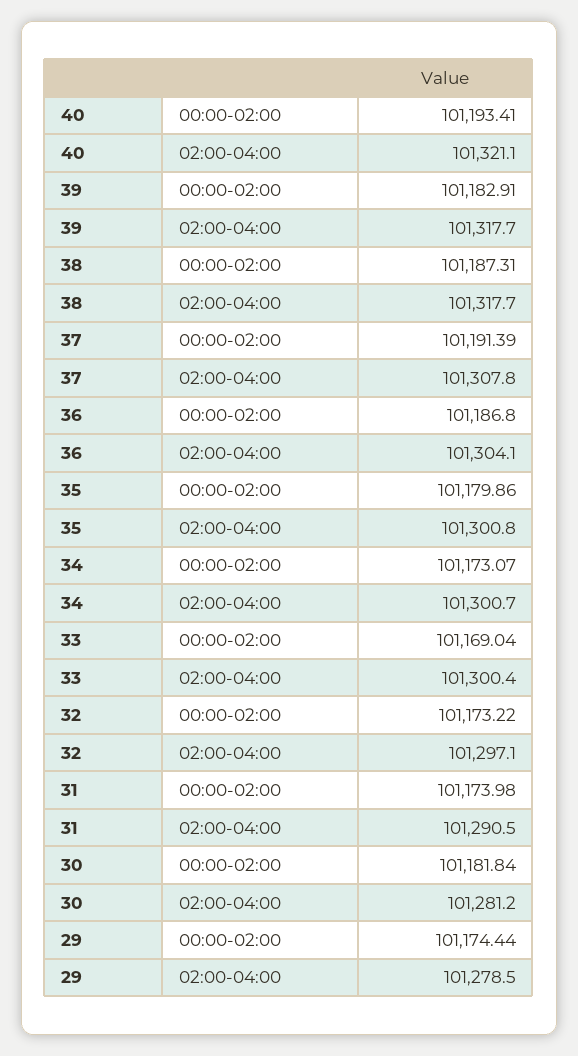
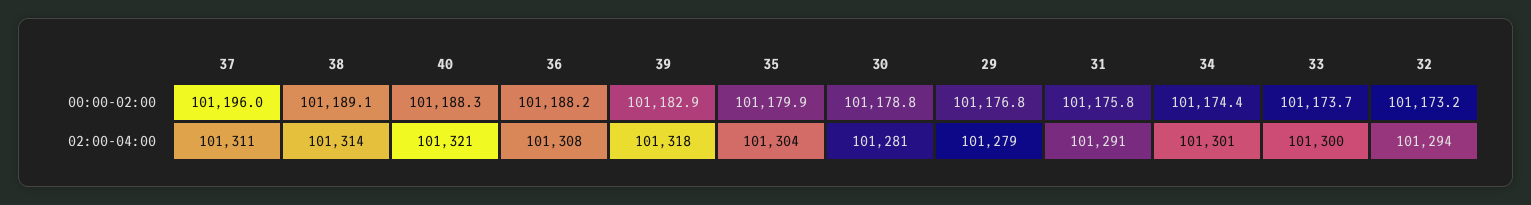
  {
    "40": {
-     "00:00-02:00": 101193.41,
+     "00:00-02:00": 101188.3,
      "02:00-04:00": 101321.1
    },
    "39": {
      "00:00-02:00": 101182.91,
      "02:00-04:00": 101317.7
    },
    "38": {
-     "00:00-02:00": 101187.31,
+     "00:00-02:00": 101189.1,
-     "02:00-04:00": 101317.7
+     "02:00-04:00": 101314
    },
    "37": {
-     "00:00-02:00": 101191.39,
+     "00:00-02:00": 101196,
-     "02:00-04:00": 101307.8
+     "02:00-04:00": 101311
    },
    "36": {
-     "00:00-02:00": 101186.8,
+     "00:00-02:00": 101188.2,
-     "02:00-04:00": 101304.1
+     "02:00-04:00": 101308
    },
    "35": {
      "00:00-02:00": 101179.86,
-     "02:00-04:00": 101300.8
+     "02:00-04:00": 101304
    },
    "34": {
-     "00:00-02:00": 101173.07,
+     "00:00-02:00": 101174.4,
      "02:00-04:00": 101300.7
    },
    "33": {
-     "00:00-02:00": 101169.04,
+     "00:00-02:00": 101173.7,
      "02:00-04:00": 101300.4
    },
    "32": {
      "00:00-02:00": 101173.22,
-     "02:00-04:00": 101297.1
+     "02:00-04:00": 101294
    },
    "31": {
-     "00:00-02:00": 101173.98,
+     "00:00-02:00": 101175.8,
      "02:00-04:00": 101290.5
    },
    "30": {
-     "00:00-02:00": 101181.84,
+     "00:00-02:00": 101178.8,
      "02:00-04:00": 101281.2
    },
    "29": {
-     "00:00-02:00": 101174.44,
+     "00:00-02:00": 101176.8,
      "02:00-04:00": 101278.5
    }
  }

